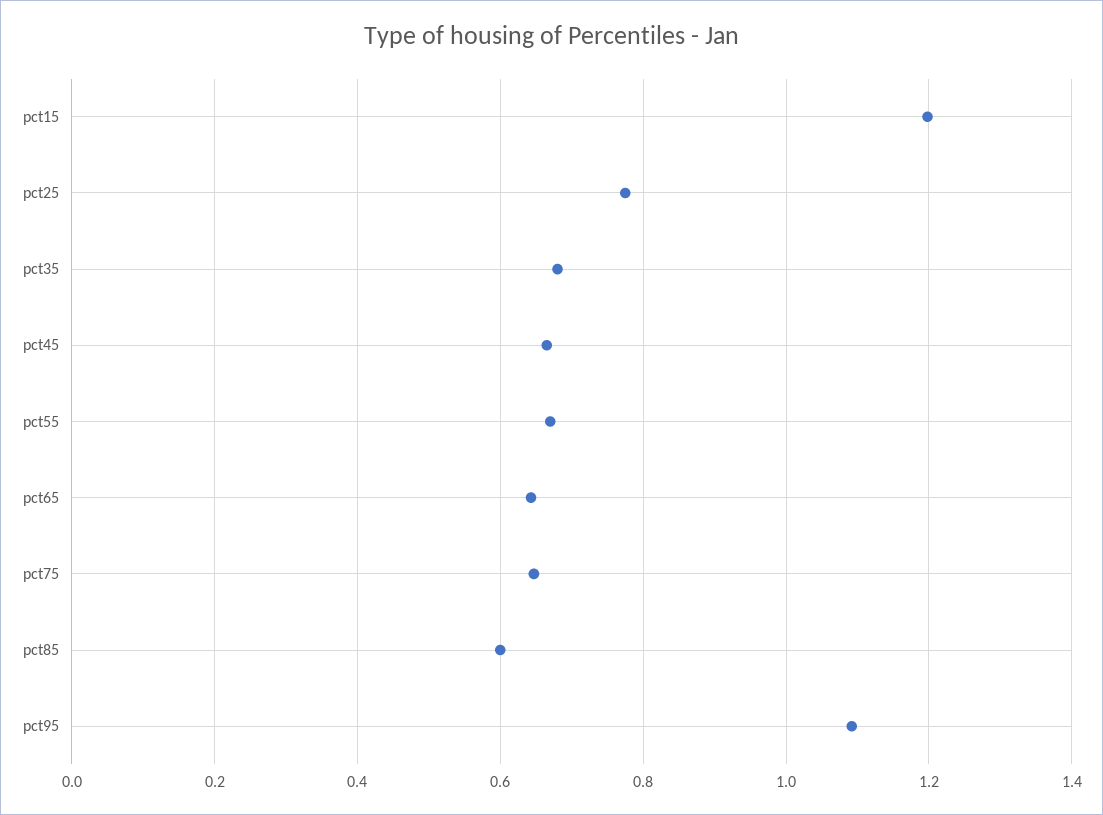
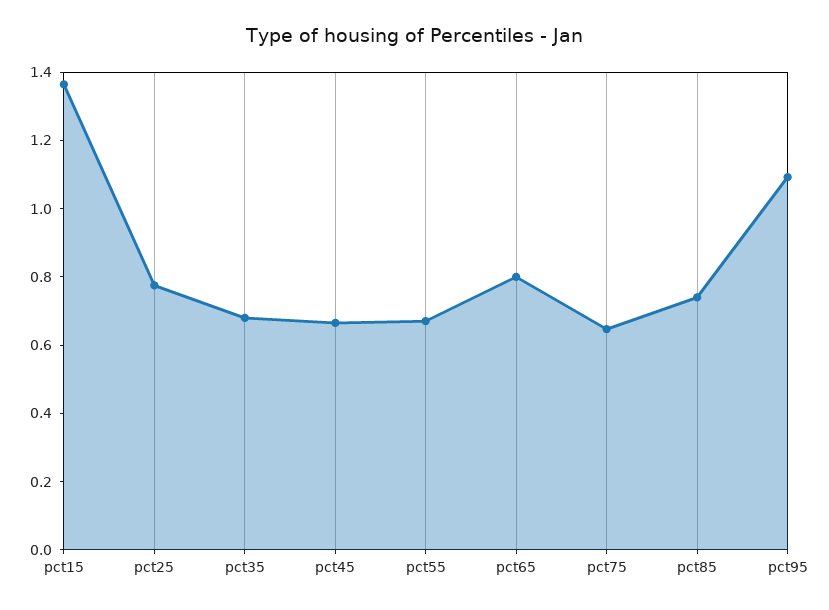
  {
-   "pct15": 1.2,
+   "pct15": 1.35,
    "pct25": 0.78,
    "pct35": 0.68,
    "pct45": 0.66,
    "pct55": 0.68,
-   "pct65": 0.64,
+   "pct65": 0.8,
    "pct75": 0.64,
-   "pct85": 0.6,
+   "pct85": 0.75,
    "pct95": 1.1
  }

